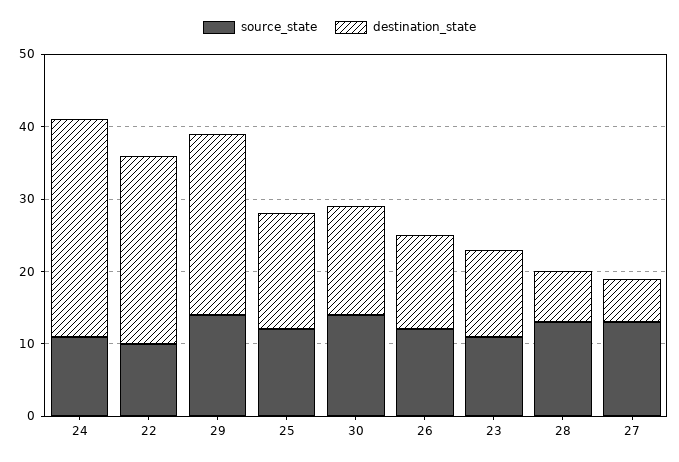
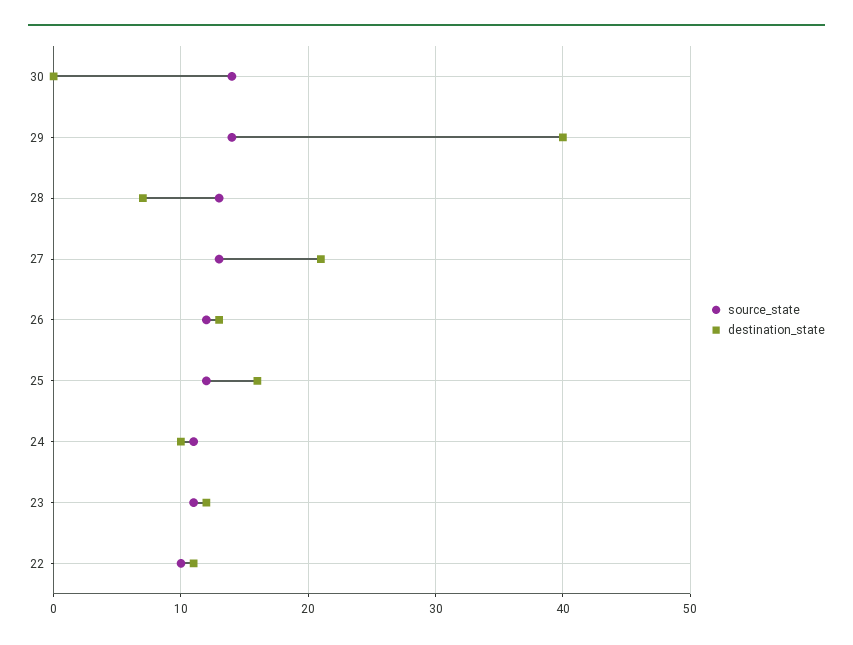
  {
    "source_state": {
      "24": 11,
      "22": 10,
      "29": 14,
      "25": 12,
      "30": 14,
      "26": 12,
      "23": 11,
      "28": 13,
      "27": 13
    },
    "destination_state": {
-     "24": 30,
+     "24": 10,
-     "22": 25,
+     "22": 11,
-     "29": 25,
+     "29": 40,
      "25": 16,
-     "30": 15,
+     "30": 0,
      "26": 13,
      "23": 12,
      "28": 7,
-     "27": 5
+     "27": 21
    }
  }

